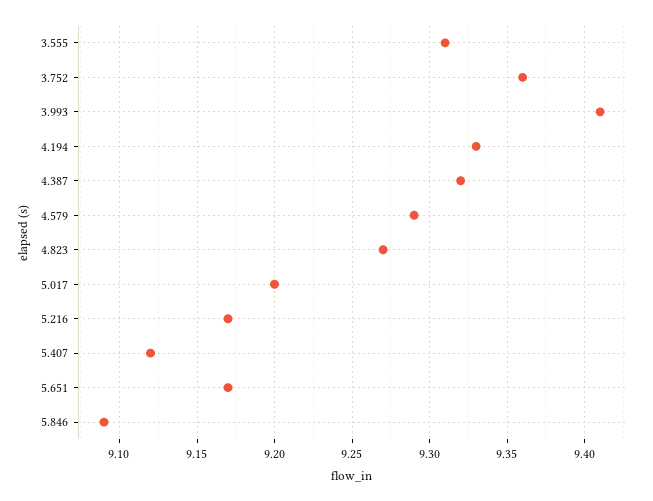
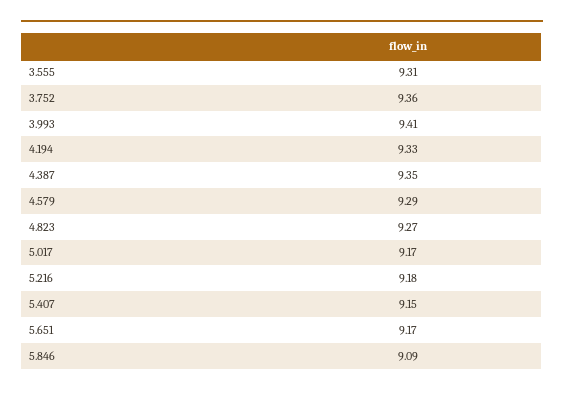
  {
    "3.555": 9.31,
    "3.752": 9.36,
    "3.993": 9.41,
    "4.194": 9.33,
-   "4.387": 9.32,
+   "4.387": 9.35,
    "4.579": 9.29,
    "4.823": 9.27,
-   "5.017": 9.2,
+   "5.017": 9.17,
-   "5.216": 9.17,
+   "5.216": 9.18,
-   "5.407": 9.12,
+   "5.407": 9.15,
    "5.651": 9.17,
    "5.846": 9.09
  }

